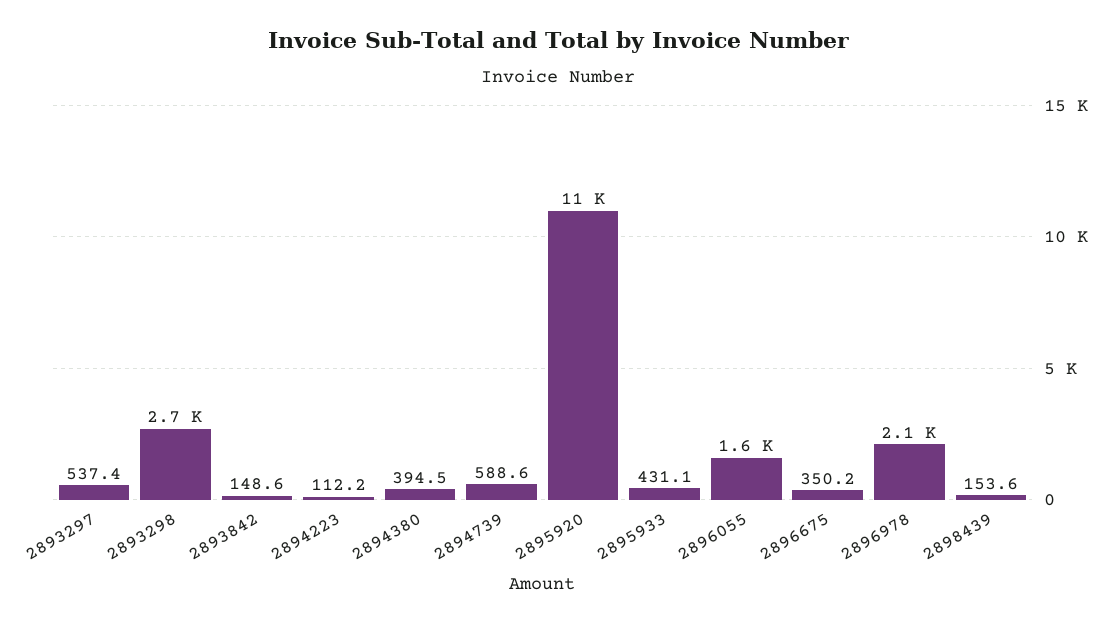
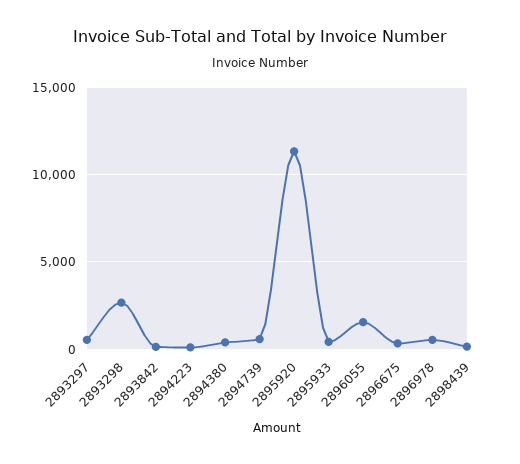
  {
    "2893297": 537.4,
    "2893298": 2700,
    "2893842": 148.6,
    "2894223": 112.2,
    "2894380": 394.5,
    "2894739": 588.6,
    "2895920": 11000,
    "2895933": 431.1,
    "2896055": 1600,
    "2896675": 350.2,
-   "2896978": 2100,
+   "2896978": 500,
    "2898439": 153.6
  }

